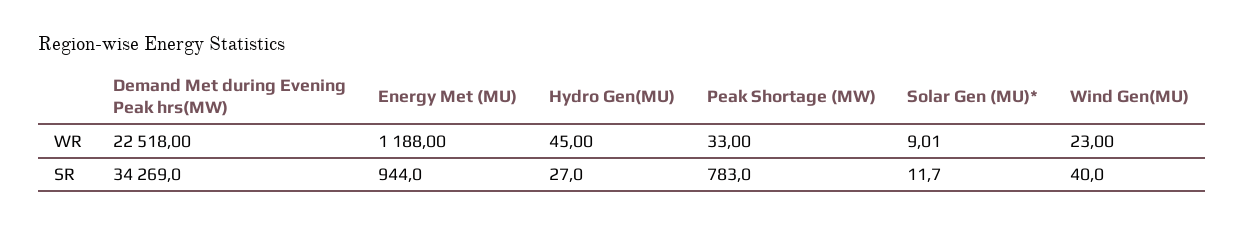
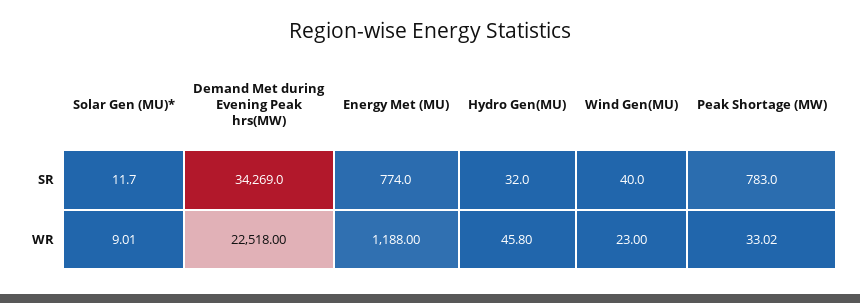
  {
    "Demand Met during Evening Peak hrs(MW)": {
      "WR": 22518,
      "SR": 34269
    },
    "Energy Met (MU)": {
      "WR": 1188,
-     "SR": 944
+     "SR": 774
    },
    "Hydro Gen(MU)": {
-     "WR": 45,
+     "WR": 45.8,
-     "SR": 27
+     "SR": 32
    },
    "Peak Shortage (MW)": {
-     "WR": 33,
+     "WR": 33.02,
      "SR": 783
    },
    "Solar Gen (MU)*": {
      "WR": 9.01,
      "SR": 11.7
    },
    "Wind Gen(MU)": {
      "WR": 23,
      "SR": 40
    }
  }

